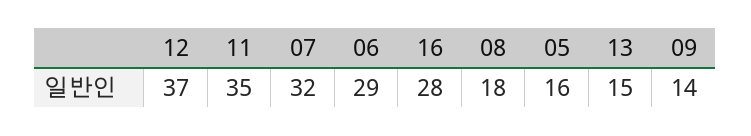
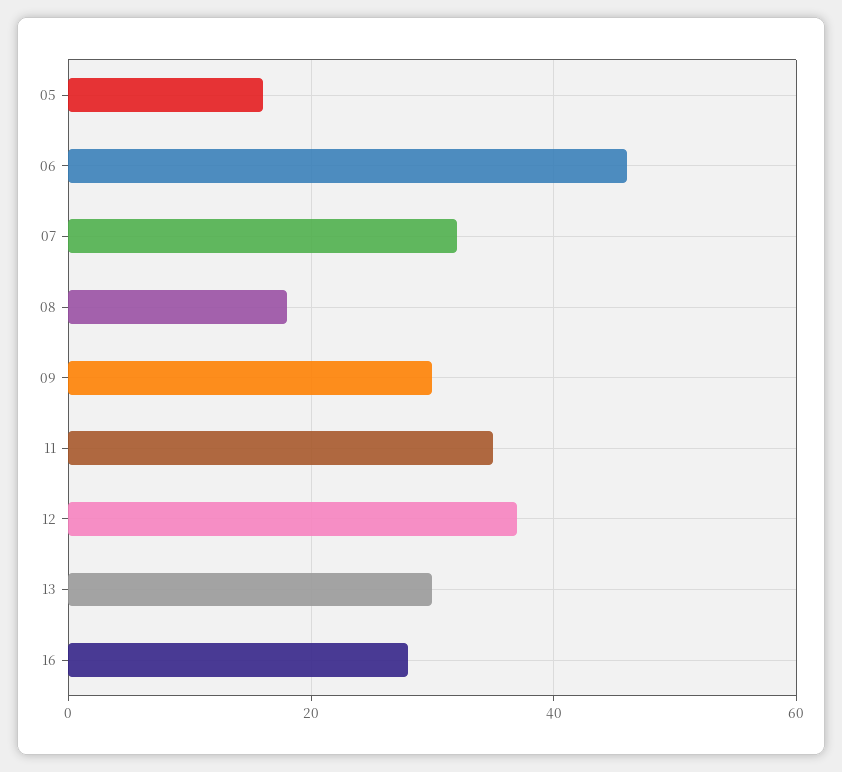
  {
    "12": 37,
    "11": 35,
    "07": 32,
-   "06": 29,
+   "06": 45,
    "16": 28,
    "08": 18,
    "05": 16,
-   "13": 15,
+   "13": 30,
-   "09": 14
+   "09": 30
  }

